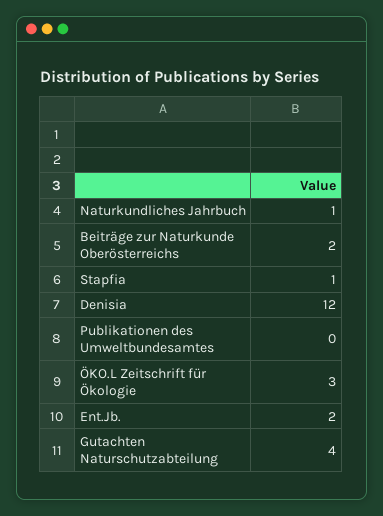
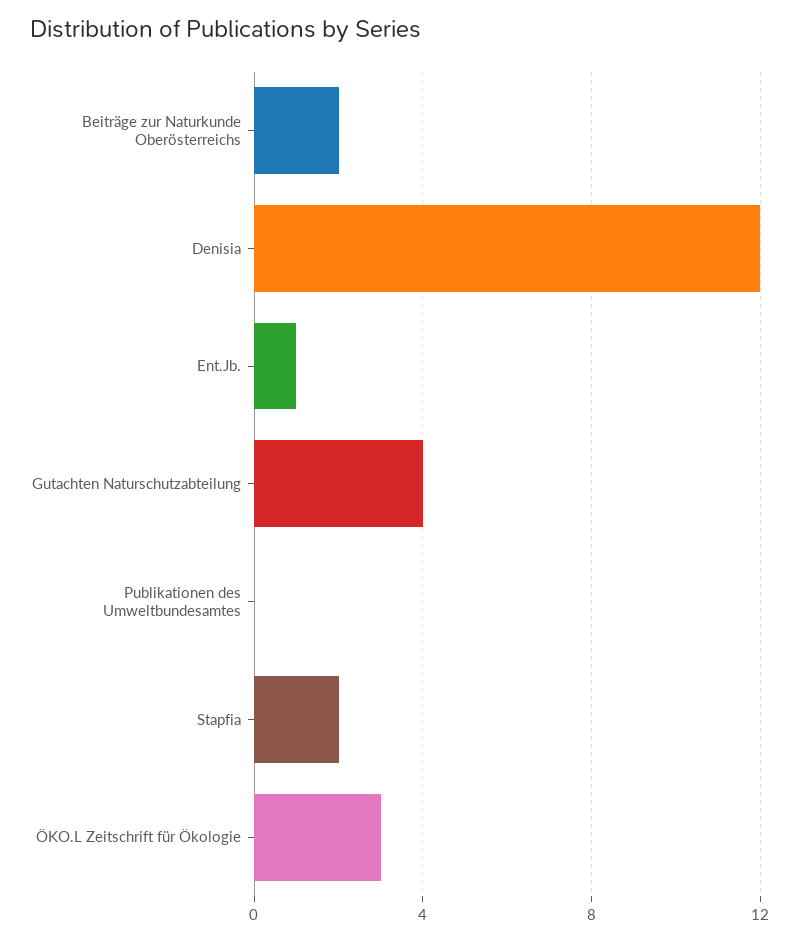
  {
-   "Naturkundliches Jahrbuch": 1,
    "Beiträge zur Naturkunde Oberösterreichs": 2,
-   "Stapfia": 1,
+   "Stapfia": 2,
    "Denisia": 12,
    "Publikationen des Umweltbundesamtes": 0,
    "ÖKO.L Zeitschrift für Ökologie": 3,
-   "Ent.Jb.": 2,
+   "Ent.Jb.": 1,
    "Gutachten Naturschutzabteilung": 4
  }

